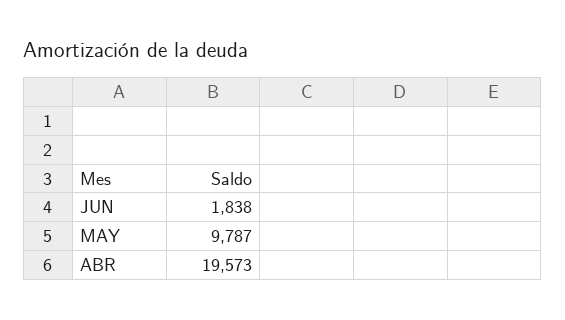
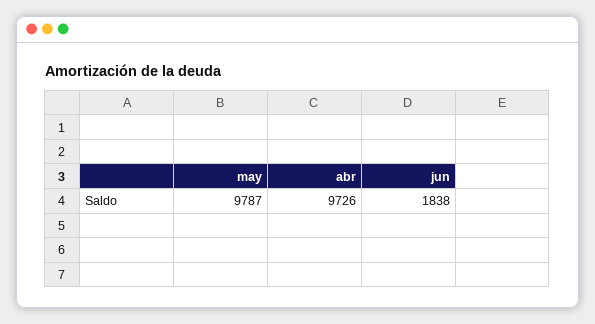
  {
    "JUN": 1838,
    "MAY": 9787,
-   "ABR": 19573
+   "ABR": 9726
  }

